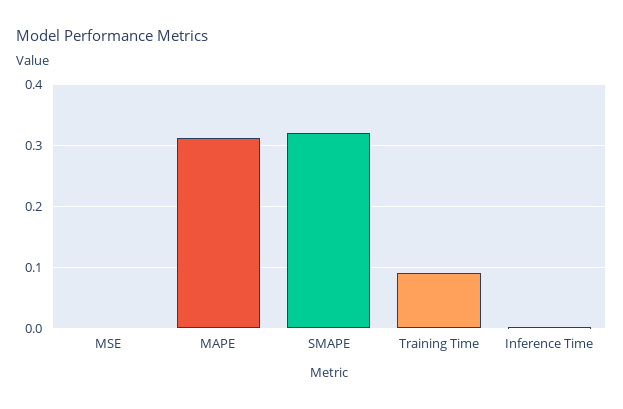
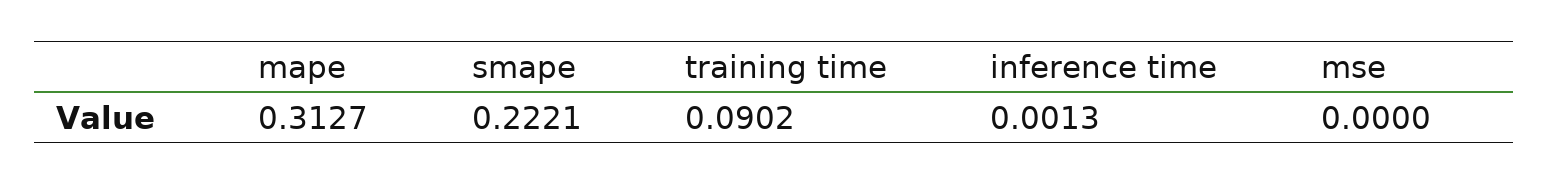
  {
    "MSE": 0,
    "MAPE": 0.3127,
-   "SMAPE": 0.32,
+   "SMAPE": 0.2221,
    "Training Time": 0.0902,
    "Inference Time": 0.0013
  }

